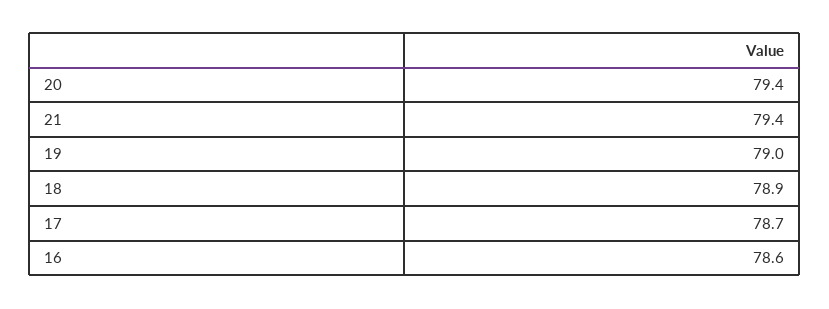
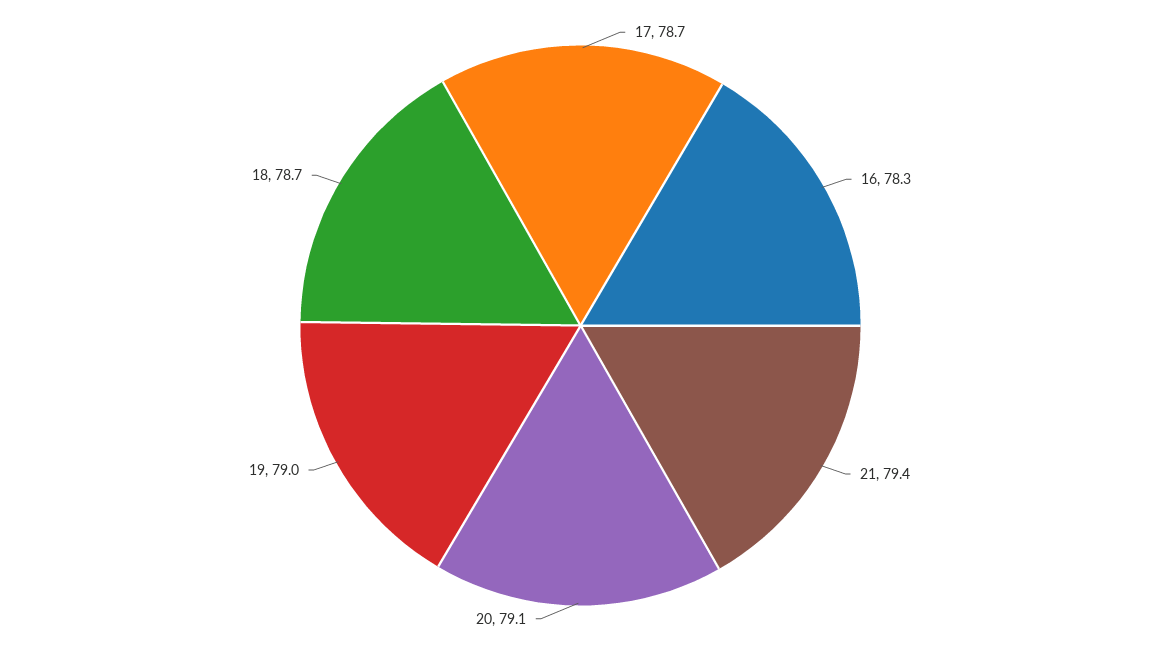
  {
-   "20": 79.4,
+   "20": 79.1,
    "21": 79.4,
    "19": 79,
-   "18": 78.9,
+   "18": 78.7,
    "17": 78.7,
-   "16": 78.6
+   "16": 78.3
  }

